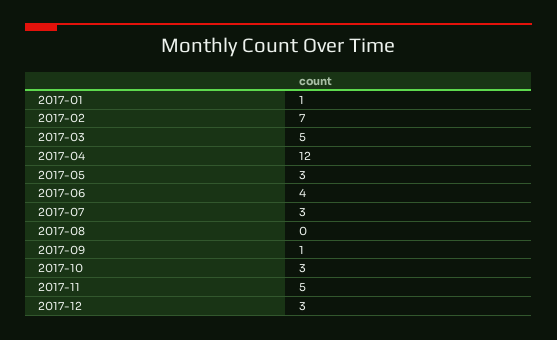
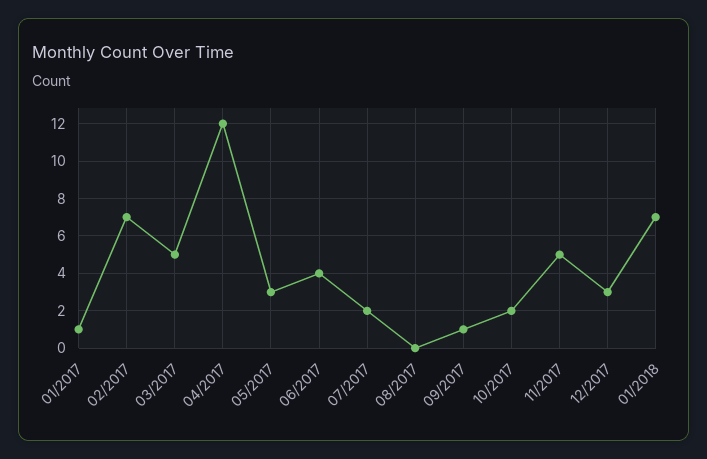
  {
    "2017-01": 1,
    "2017-02": 7,
    "2017-03": 5,
    "2017-04": 12,
    "2017-05": 3,
    "2017-06": 4,
-   "2017-07": 3,
+   "2017-07": 2,
    "2017-08": 0,
    "2017-09": 1,
-   "2017-10": 3,
+   "2017-10": 2,
    "2017-11": 5,
-   "2017-12": 3
+   "2017-12": 3,
+   "01/2018": 7
  }

